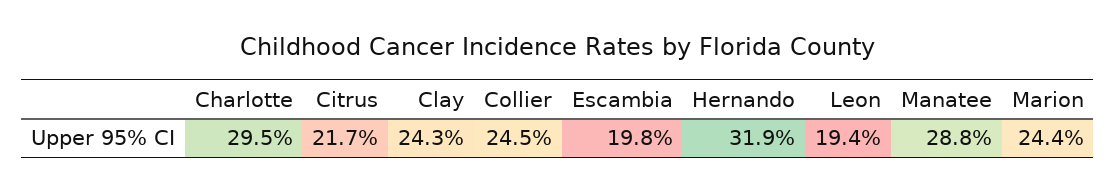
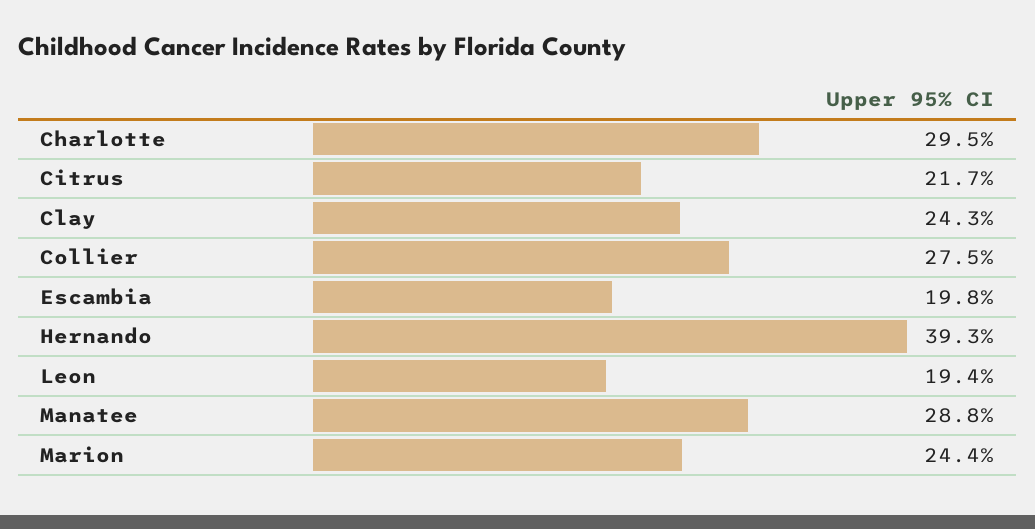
  {
    "Charlotte": 29.5,
    "Citrus": 21.7,
    "Clay": 24.3,
-   "Collier": 24.5,
+   "Collier": 27.5,
    "Escambia": 19.8,
-   "Hernando": 31.9,
+   "Hernando": 39.3,
    "Leon": 19.4,
    "Manatee": 28.8,
    "Marion": 24.4
  }

